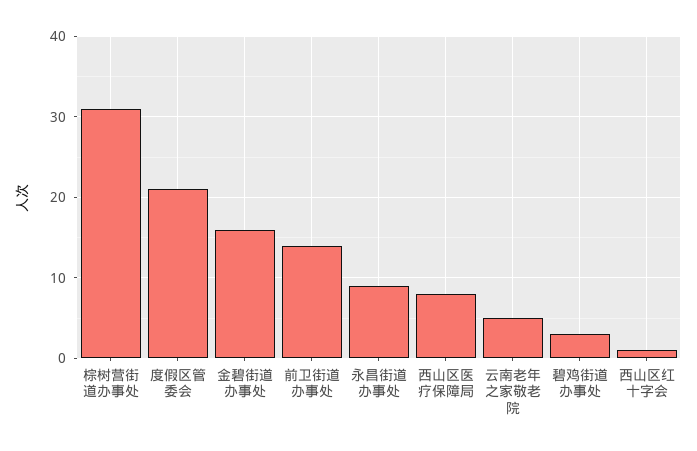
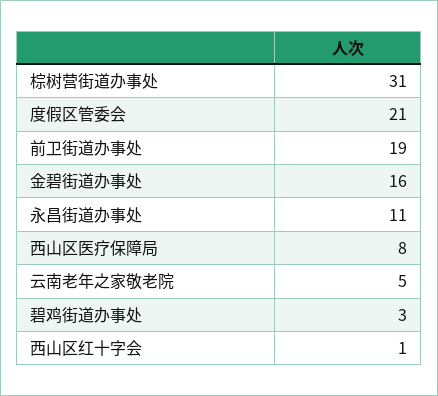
  {
    "棕树营街道办事处": 31,
    "度假区管委会": 21,
    "金碧街道办事处": 16,
-   "前卫街道办事处": 14,
+   "前卫街道办事处": 19,
-   "永昌街道办事处": 9,
+   "永昌街道办事处": 11,
    "西山区医疗保障局": 8,
    "云南老年之家敬老院": 5,
    "碧鸡街道办事处": 3,
    "西山区红十字会": 1
  }

